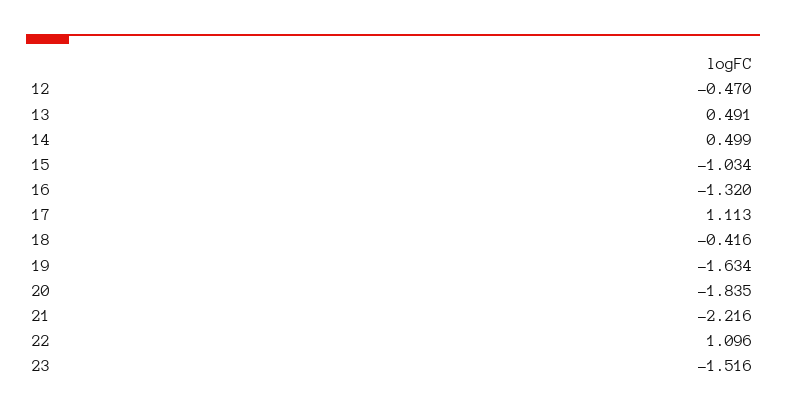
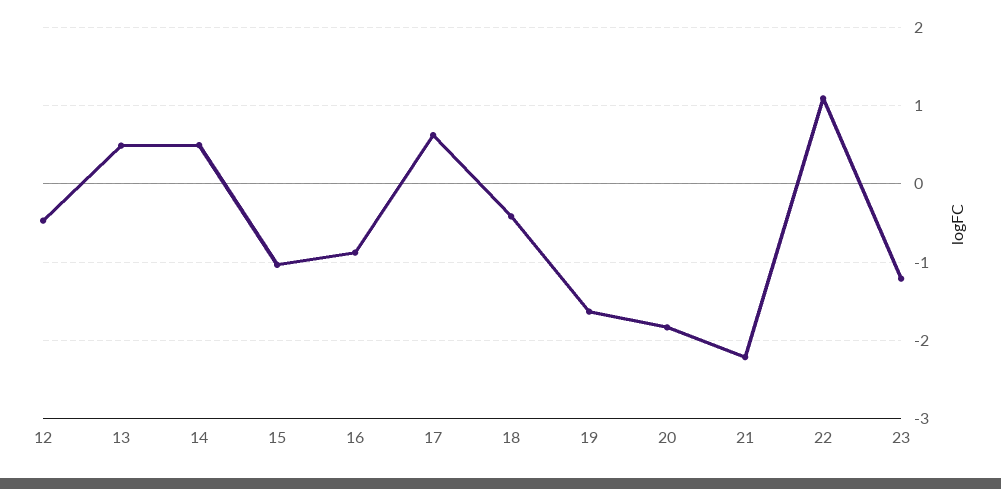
  {
    "12": -0.47,
    "13": 0.491,
    "14": 0.499,
    "15": -1.034,
-   "16": -1.32,
+   "16": -0.9,
-   "17": 1.113,
+   "17": 0.6,
    "18": -0.416,
    "19": -1.634,
    "20": -1.835,
    "21": -2.216,
    "22": 1.096,
-   "23": -1.516
+   "23": -1.2
  }

